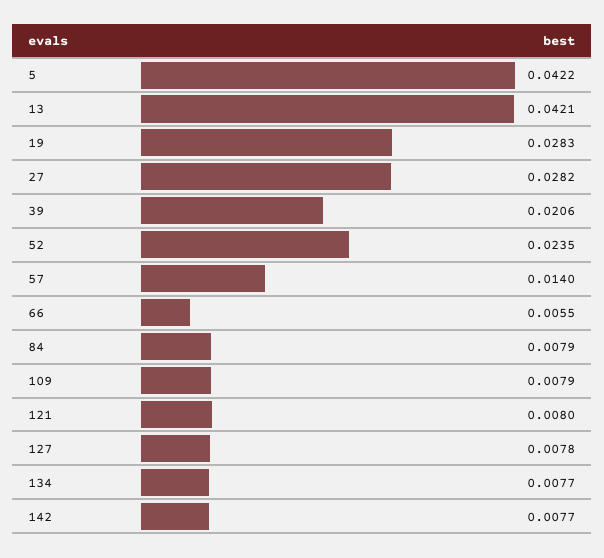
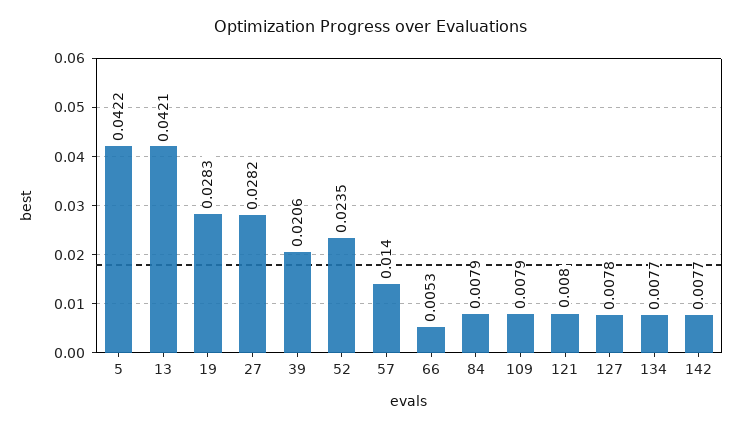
  {
    "5": 0.0422,
    "13": 0.0421,
    "19": 0.0283,
    "27": 0.0282,
    "39": 0.0206,
    "52": 0.0235,
    "57": 0.014,
-   "66": 0.0055,
+   "66": 0.0053,
    "84": 0.0079,
    "109": 0.0079,
    "121": 0.008,
    "127": 0.0078,
    "134": 0.0077,
    "142": 0.0077
  }

